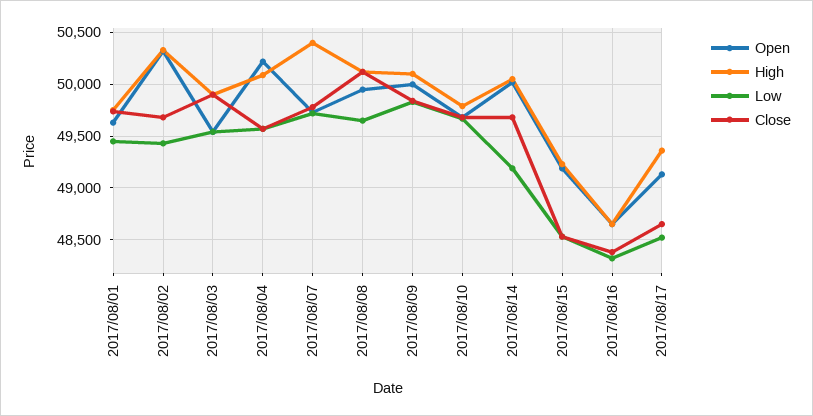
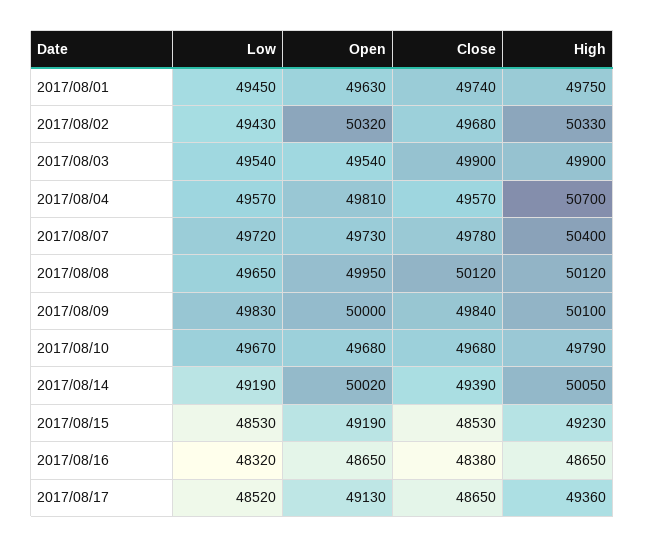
  {
    "Open": {
      "2017/08/01": 49630,
      "2017/08/02": 50320,
      "2017/08/03": 49540,
-     "2017/08/04": 50200,
+     "2017/08/04": 49810,
      "2017/08/07": 49730,
      "2017/08/08": 49950,
      "2017/08/09": 50000,
      "2017/08/10": 49680,
      "2017/08/14": 50020,
      "2017/08/15": 49190,
      "2017/08/16": 48650,
      "2017/08/17": 49130
    },
    "High": {
      "2017/08/01": 49750,
      "2017/08/02": 50330,
      "2017/08/03": 49900,
-     "2017/08/04": 50100,
+     "2017/08/04": 50700,
      "2017/08/07": 50400,
      "2017/08/08": 50120,
      "2017/08/09": 50100,
      "2017/08/10": 49790,
      "2017/08/14": 50050,
      "2017/08/15": 49230,
      "2017/08/16": 48650,
      "2017/08/17": 49360
    },
    "Low": {
      "2017/08/01": 49450,
      "2017/08/02": 49430,
      "2017/08/03": 49540,
      "2017/08/04": 49570,
      "2017/08/07": 49720,
      "2017/08/08": 49650,
      "2017/08/09": 49830,
      "2017/08/10": 49670,
      "2017/08/14": 49190,
      "2017/08/15": 48530,
      "2017/08/16": 48320,
      "2017/08/17": 48520
    },
    "Close": {
      "2017/08/01": 49740,
      "2017/08/02": 49680,
      "2017/08/03": 49900,
      "2017/08/04": 49570,
      "2017/08/07": 49780,
      "2017/08/08": 50120,
      "2017/08/09": 49840,
      "2017/08/10": 49680,
-     "2017/08/14": 49700,
+     "2017/08/14": 49390,
      "2017/08/15": 48530,
      "2017/08/16": 48380,
      "2017/08/17": 48650
    }
  }

